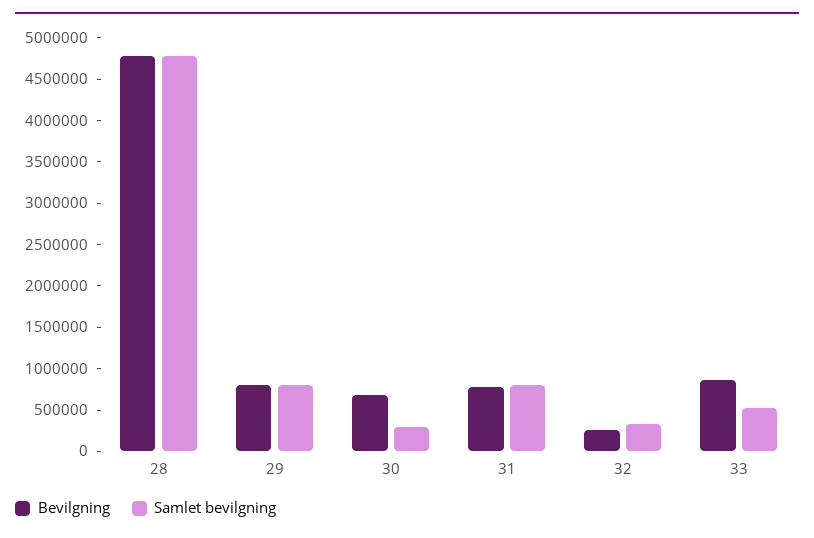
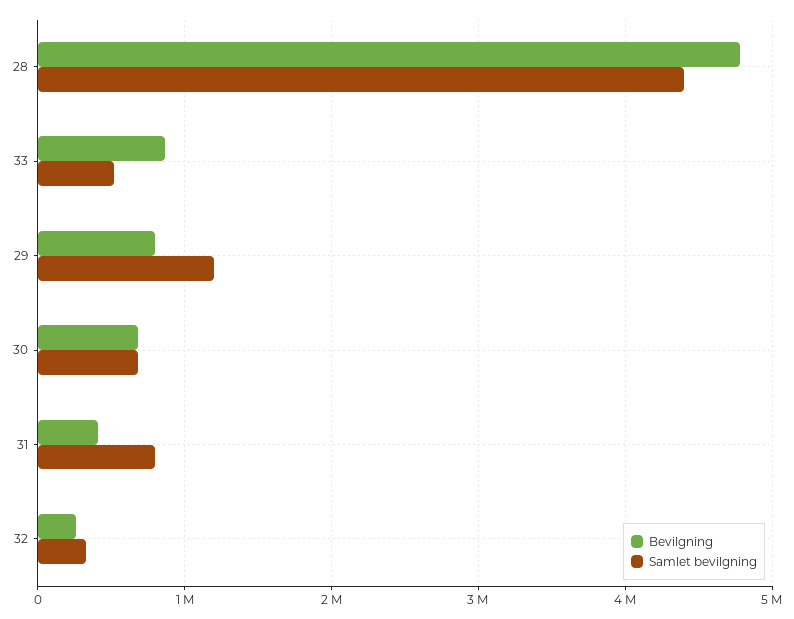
  {
    "Bevilgning": {
      "28": 4800000,
      "29": 800000,
      "30": 700000,
-     "31": 800000,
+     "31": 400000,
      "32": 300000,
      "33": 900000
    },
    "Samlet bevilgning": {
-     "28": 4800000,
+     "28": 4400000,
-     "29": 800000,
+     "29": 1200000,
-     "30": 300000,
+     "30": 700000,
      "31": 800000,
      "32": 300000,
      "33": 500000
    }
  }

